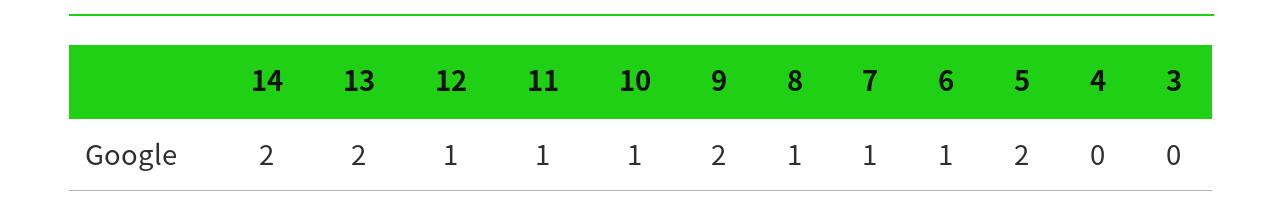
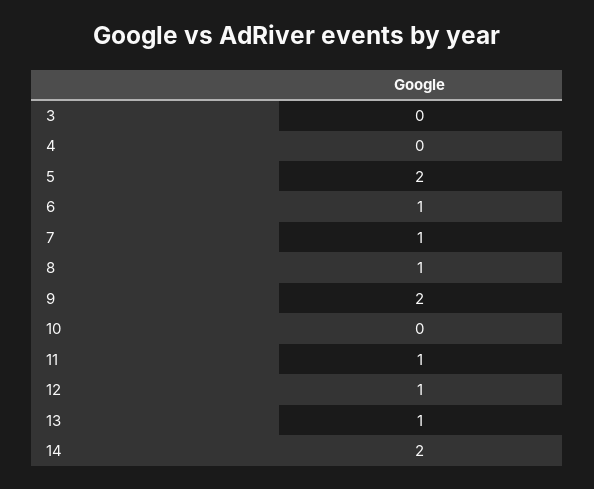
  {
    "14": 2,
-   "13": 2,
+   "13": 1,
    "12": 1,
    "11": 1,
-   "10": 1,
+   "10": 0,
    "9": 2,
    "8": 1,
    "7": 1,
    "6": 1,
    "5": 2,
    "4": 0,
    "3": 0
  }

